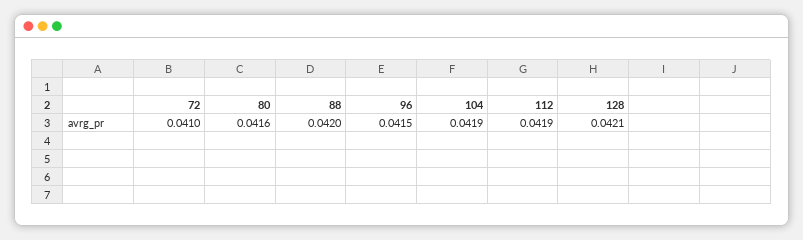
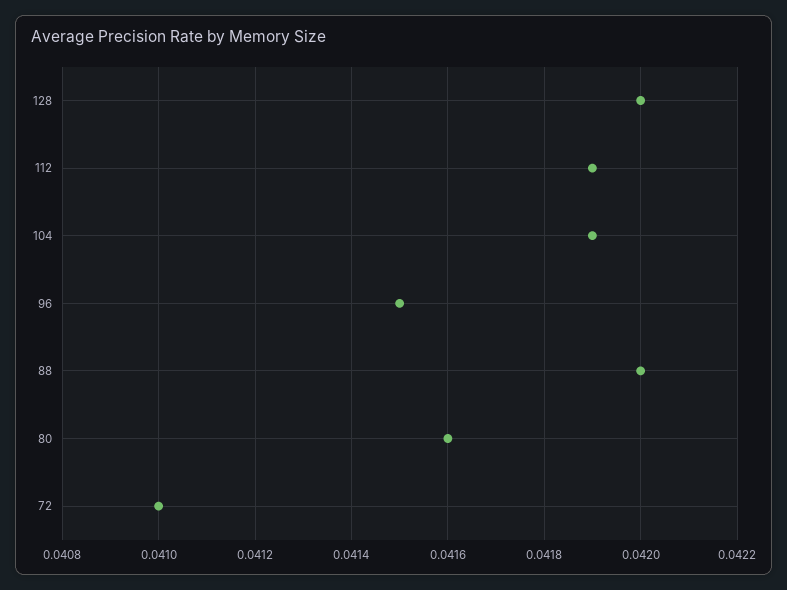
  {
    "72": 0.041,
    "80": 0.0416,
    "88": 0.042,
    "96": 0.0415,
    "104": 0.0419,
    "112": 0.0419,
-   "128": 0.0421
+   "128": 0.042
  }

